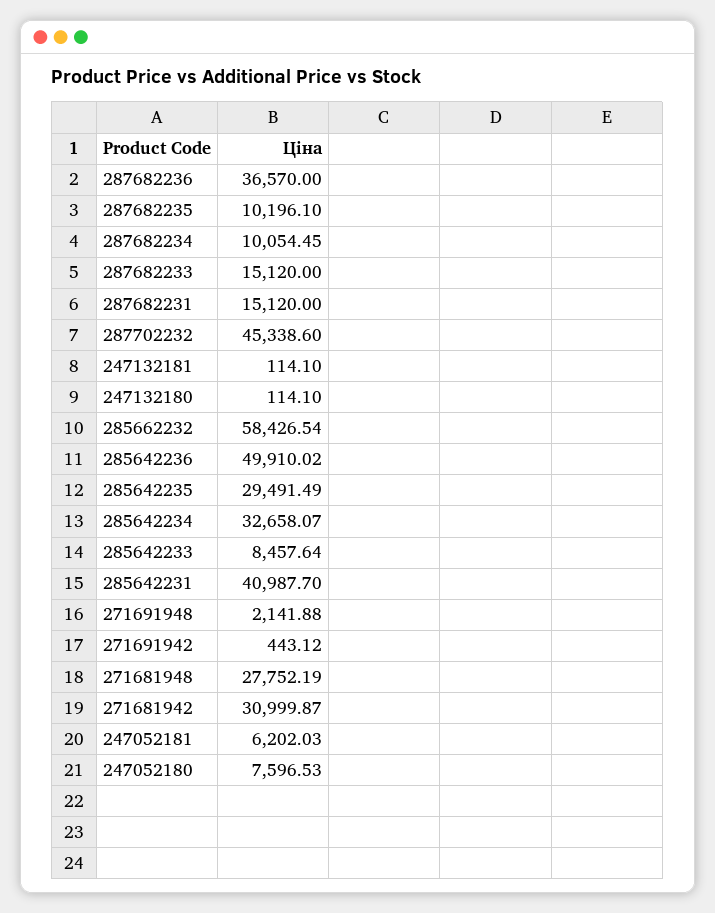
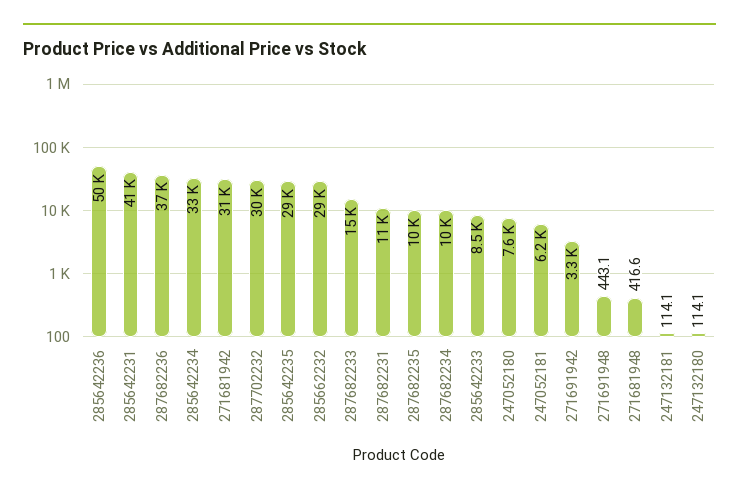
  {
    "287682236": 36570,
    "287682235": 10196.1,
    "287682234": 10054.45,
    "287682233": 15120,
-   "287682231": 15120,
+   "287682231": 11000,
-   "287702232": 45338.6,
+   "287702232": 30000,
    "247132181": 114.1,
    "247132180": 114.1,
-   "285662232": 58426.54,
+   "285662232": 29000,
    "285642236": 49910.02,
    "285642235": 29491.49,
    "285642234": 32658.07,
    "285642233": 8457.64,
    "285642231": 40987.7,
-   "271691948": 2141.88,
+   "271691948": 443.1,
-   "271691942": 443.12,
+   "271691942": 3300,
-   "271681948": 27752.19,
+   "271681948": 416.6,
    "271681942": 30999.87,
    "247052181": 6202.03,
    "247052180": 7596.53
  }

